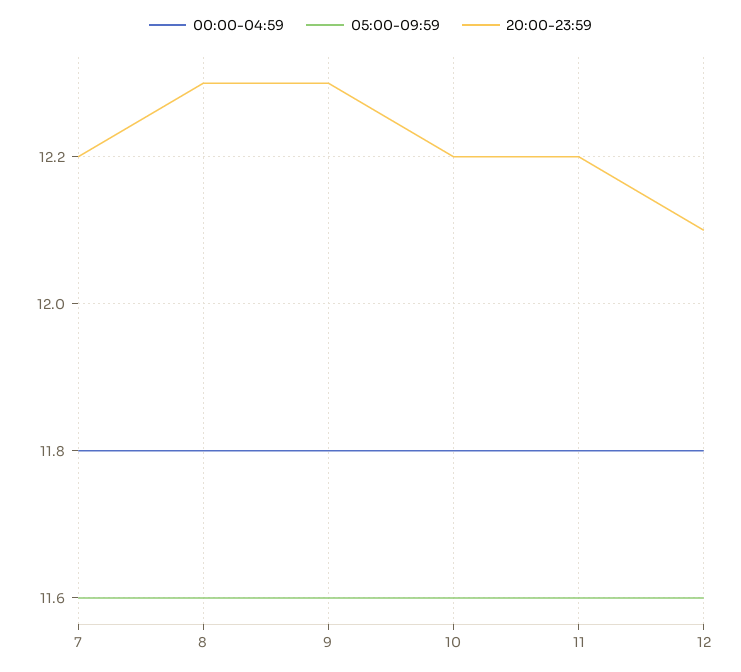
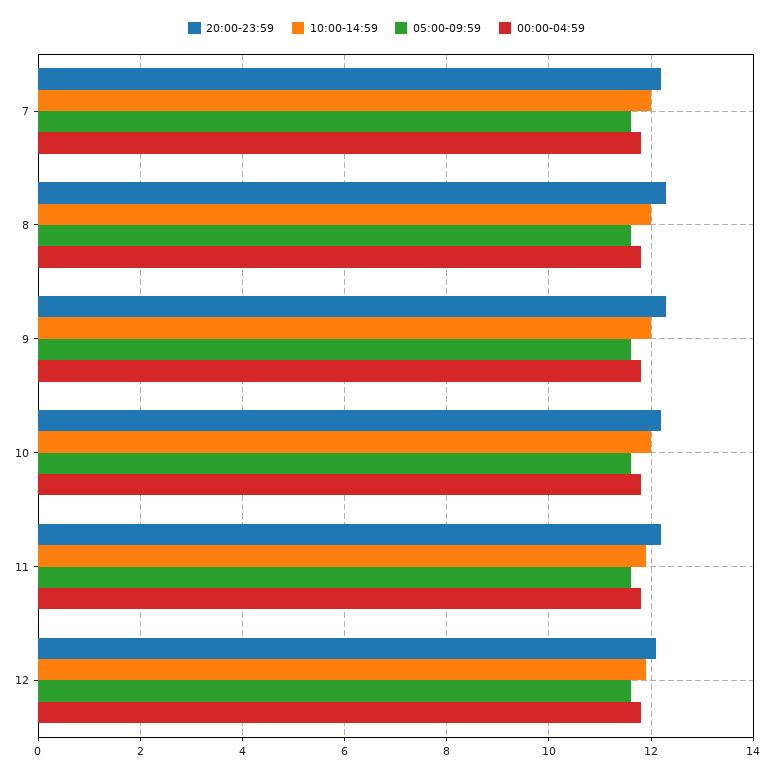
  {
    "00:00-04:59": {
      "7": 11.8,
      "8": 11.8,
      "9": 11.8,
      "10": 11.8,
      "11": 11.8,
      "12": 11.8
    },
    "05:00-09:59": {
      "7": 11.6,
      "8": 11.6,
      "9": 11.6,
      "10": 11.6,
      "11": 11.6,
      "12": 11.6
    },
    "20:00-23:59": {
      "7": 12.2,
      "8": 12.3,
      "9": 12.3,
      "10": 12.2,
      "11": 12.2,
      "12": 12.1
-   }
+   },
+   "10:00-14:59": {
+     "7": 12,
+     "8": 12,
+     "9": 12,
+     "10": 12,
+     "11": 12,
+     "12": 12
+   }
  }

